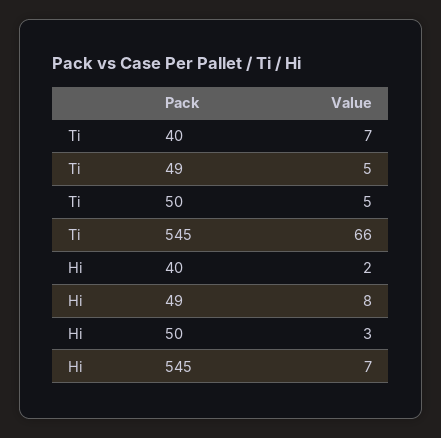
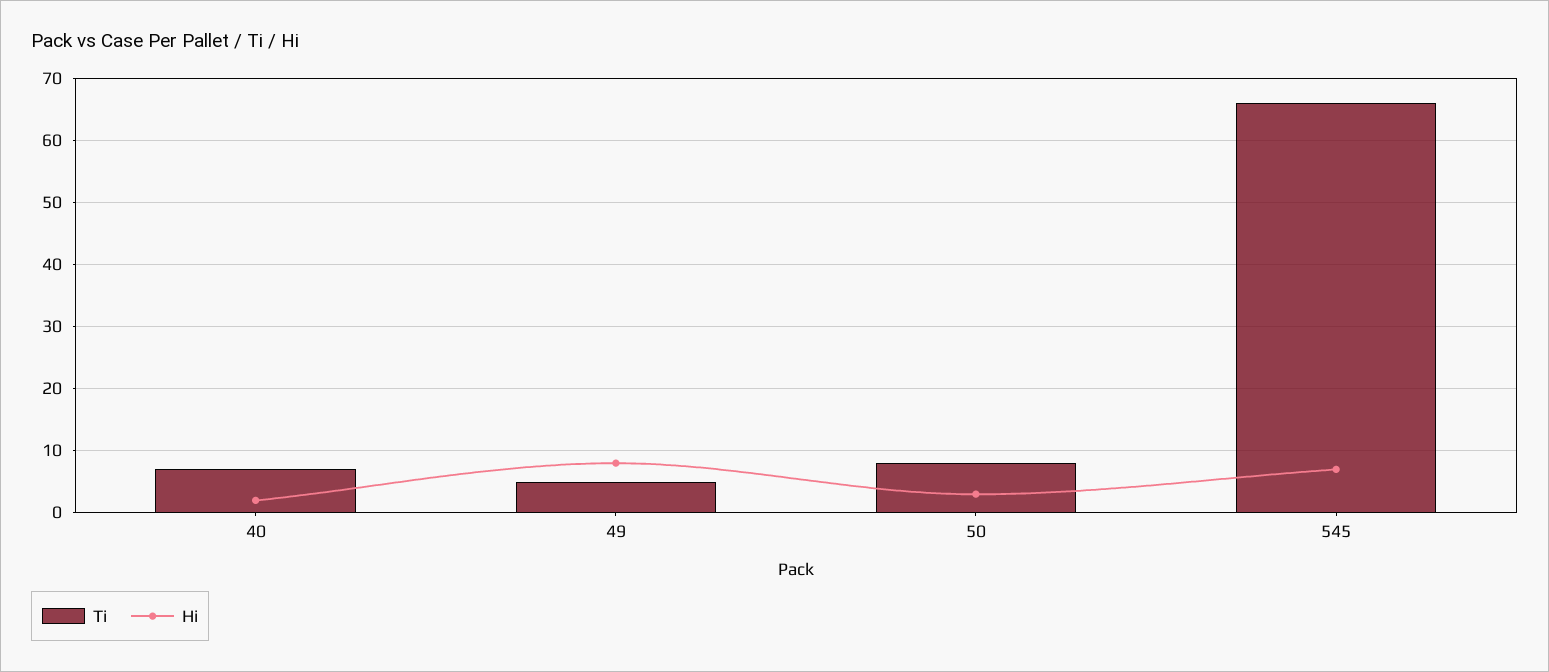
  {
    "Ti": {
      "40": 7,
      "49": 5,
-     "50": 5,
+     "50": 8,
      "545": 66
    },
    "Hi": {
      "40": 2,
      "49": 8,
      "50": 3,
      "545": 7
    }
  }

